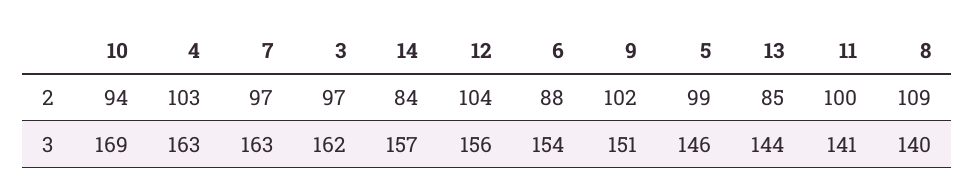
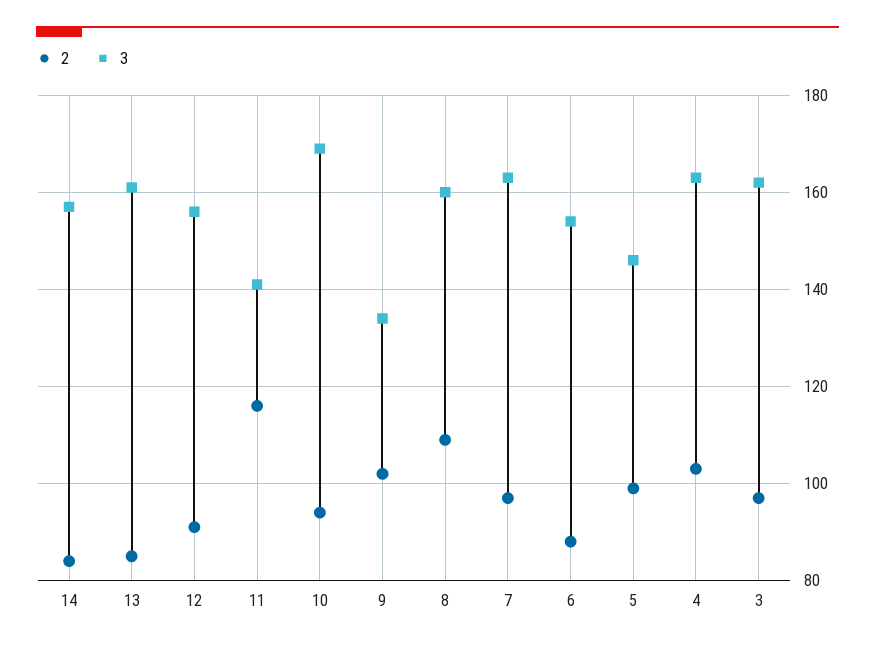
  {
    "2": {
      "10": 94,
      "4": 103,
      "7": 97,
      "3": 97,
      "14": 84,
-     "12": 104,
+     "12": 90,
      "6": 88,
      "9": 102,
      "5": 99,
      "13": 85,
-     "11": 100,
+     "11": 115,
      "8": 109
    },
    "3": {
      "10": 169,
      "4": 163,
      "7": 163,
      "3": 162,
      "14": 157,
      "12": 156,
      "6": 154,
-     "9": 151,
+     "9": 135,
      "5": 146,
-     "13": 144,
+     "13": 160,
      "11": 141,
-     "8": 140
+     "8": 160
    }
  }

